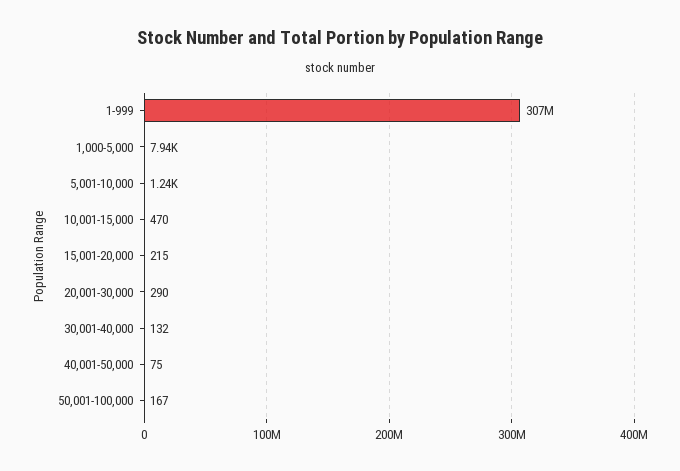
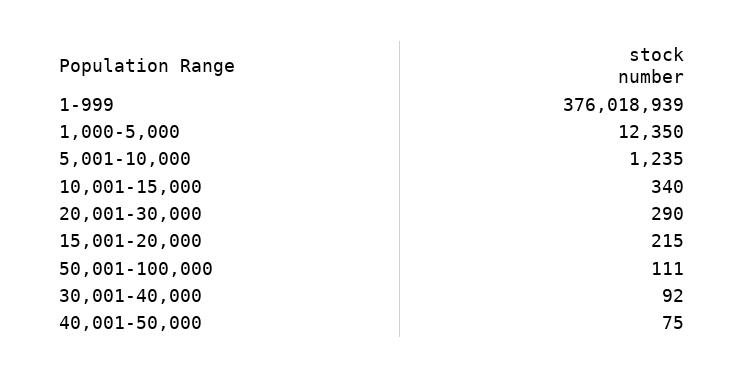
  {
-   "1-999": 307000000,
+   "1-999": 376018939,
-   "1,000-5,000": 7940,
+   "1,000-5,000": 12350,
    "5,001-10,000": 1235,
-   "10,001-15,000": 470,
+   "10,001-15,000": 340,
    "15,001-20,000": 215,
    "20,001-30,000": 290,
-   "30,001-40,000": 132,
+   "30,001-40,000": 92,
    "40,001-50,000": 75,
-   "50,001-100,000": 167
+   "50,001-100,000": 111
  }

